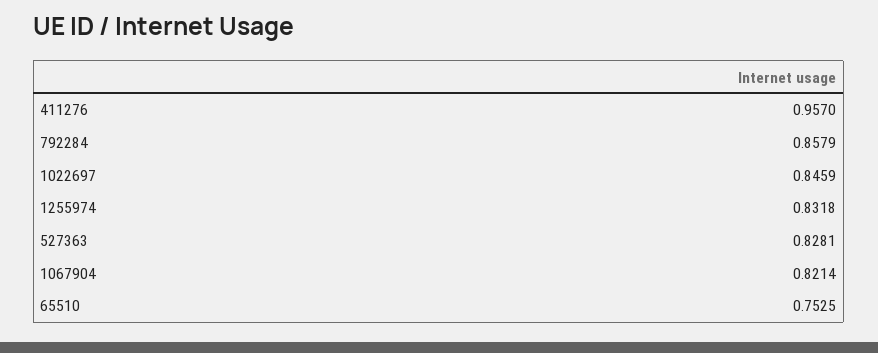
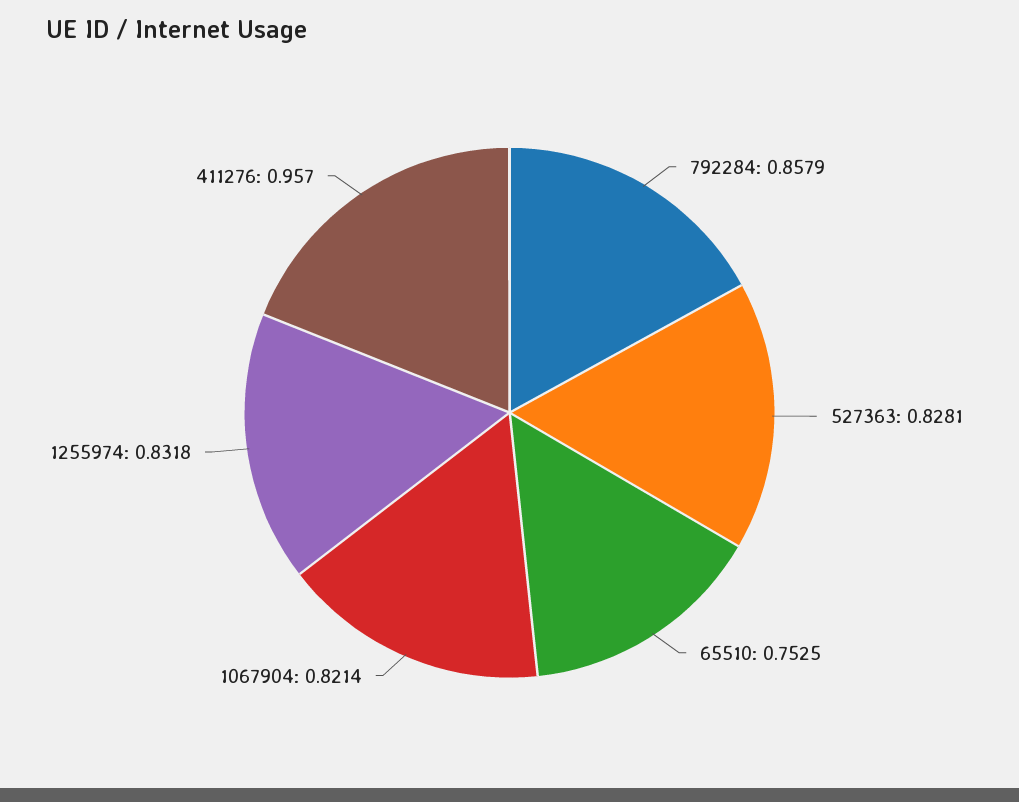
  {
    "411276": 0.957,
    "792284": 0.8579,
-   "1022697": 0.8459,
    "1255974": 0.8318,
    "527363": 0.8281,
    "1067904": 0.8214,
    "65510": 0.7525
  }

